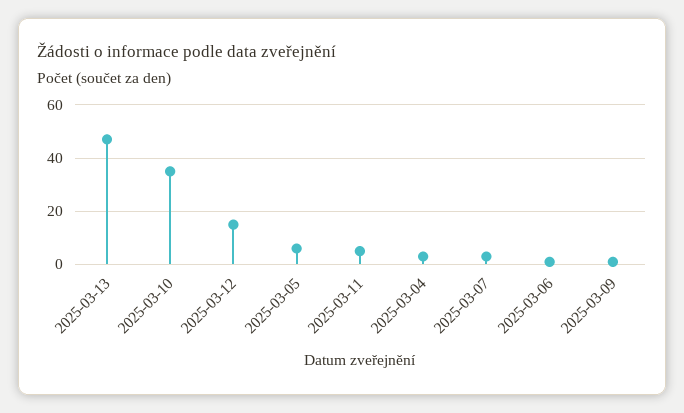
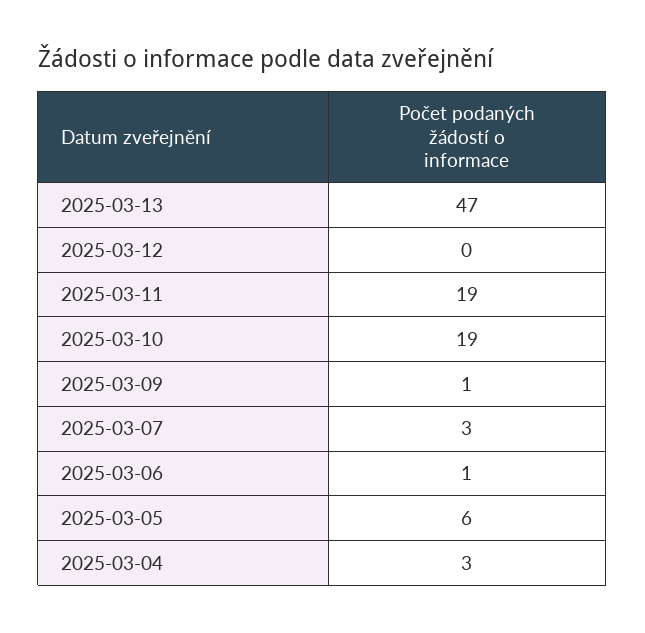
  {
    "2025-03-13": 47,
-   "2025-03-10": 35,
+   "2025-03-10": 19,
-   "2025-03-12": 15,
+   "2025-03-12": 0,
    "2025-03-05": 6,
-   "2025-03-11": 5,
+   "2025-03-11": 19,
    "2025-03-04": 3,
    "2025-03-07": 3,
    "2025-03-06": 1,
    "2025-03-09": 1
  }

